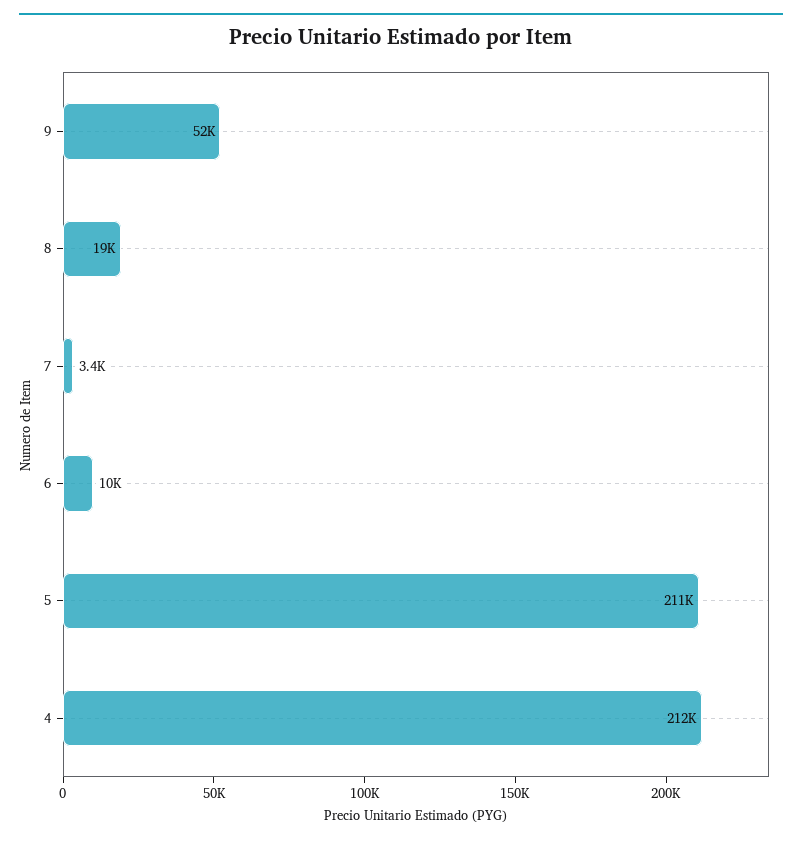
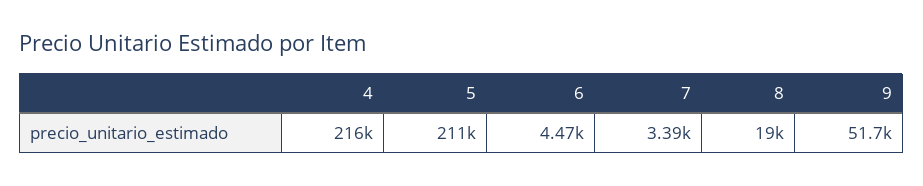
  {
    "9": 51700,
    "8": 19000,
    "7": 3390,
-   "6": 10000,
+   "6": 4470,
    "5": 211000,
-   "4": 212000
+   "4": 216000
  }

